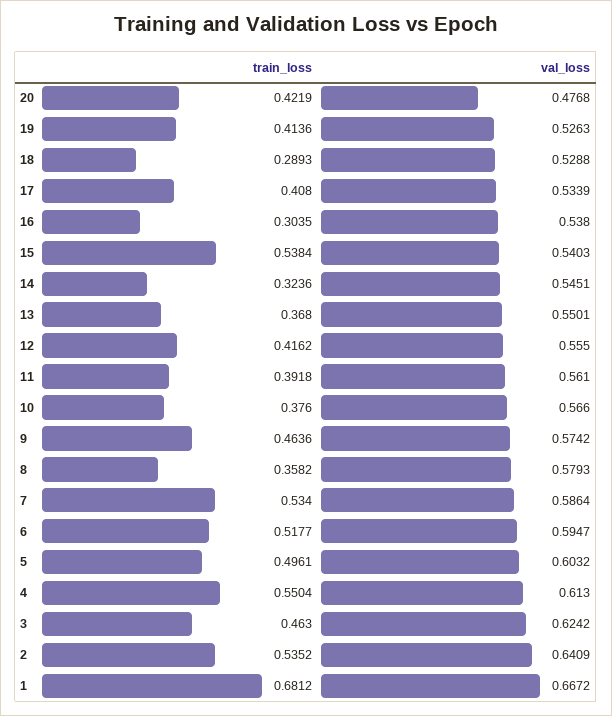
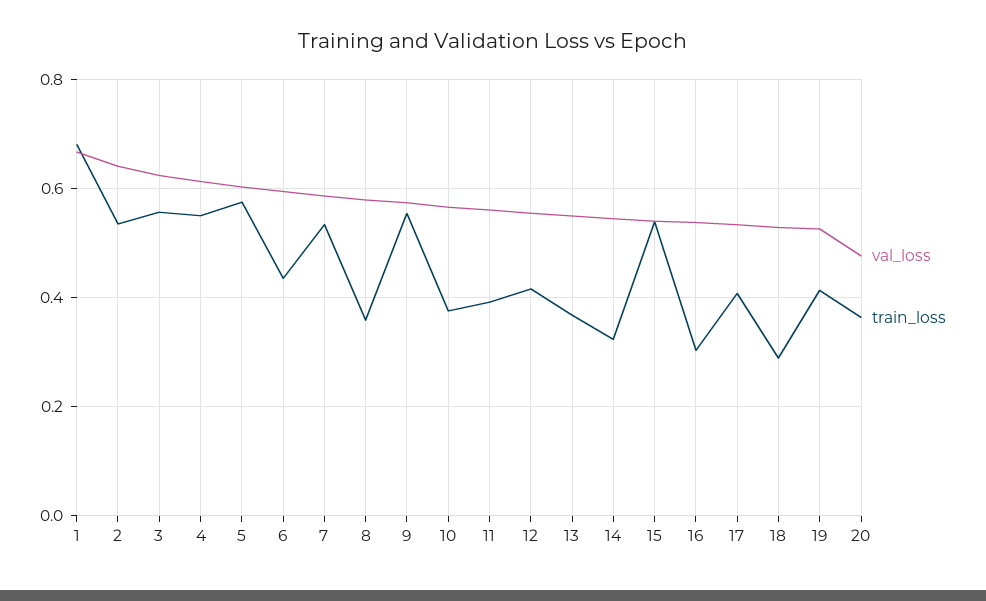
  {
    "train_loss": {
-     "20": 0.4219,
+     "20": 0.36,
      "19": 0.4136,
      "18": 0.2893,
      "17": 0.408,
      "16": 0.3035,
      "15": 0.5384,
      "14": 0.3236,
      "13": 0.368,
      "12": 0.4162,
      "11": 0.3918,
      "10": 0.376,
-     "9": 0.4636,
+     "9": 0.56,
      "8": 0.3582,
      "7": 0.534,
-     "6": 0.5177,
+     "6": 0.44,
-     "5": 0.4961,
+     "5": 0.58,
      "4": 0.5504,
-     "3": 0.463,
+     "3": 0.56,
      "2": 0.5352,
      "1": 0.6812
    },
    "val_loss": {
      "20": 0.4768,
      "19": 0.5263,
      "18": 0.5288,
      "17": 0.5339,
      "16": 0.538,
      "15": 0.5403,
      "14": 0.5451,
      "13": 0.5501,
      "12": 0.555,
      "11": 0.561,
      "10": 0.566,
      "9": 0.5742,
      "8": 0.5793,
      "7": 0.5864,
      "6": 0.5947,
      "5": 0.6032,
      "4": 0.613,
      "3": 0.6242,
      "2": 0.6409,
      "1": 0.6672
    }
  }

